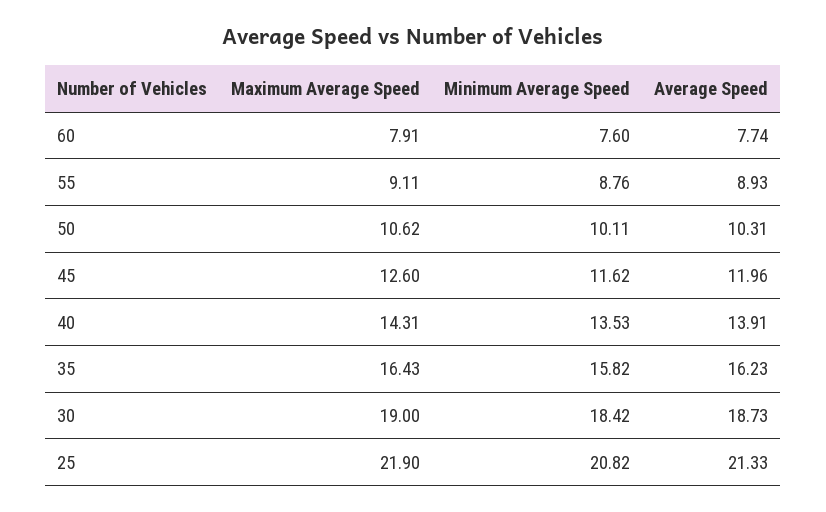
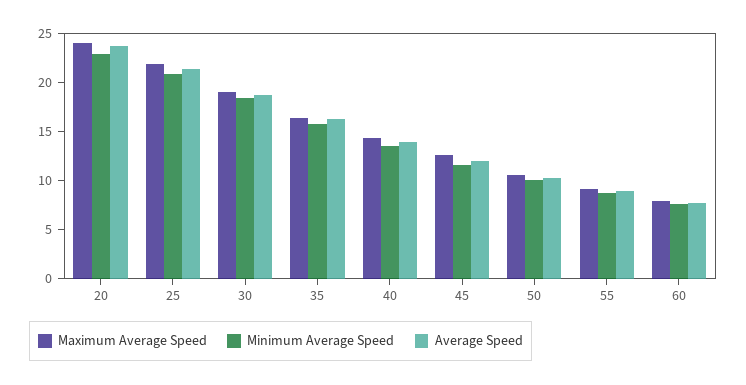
  {
    "Maximum Average Speed": {
      "60": 7.91,
      "55": 9.11,
      "50": 10.62,
      "45": 12.6,
      "40": 14.31,
      "35": 16.43,
      "30": 19,
-     "25": 21.9
+     "25": 21.9,
+     "20": 24
    },
    "Minimum Average Speed": {
      "60": 7.6,
      "55": 8.76,
      "50": 10.11,
      "45": 11.62,
      "40": 13.53,
      "35": 15.82,
      "30": 18.42,
-     "25": 20.82
+     "25": 20.82,
+     "20": 23
    },
    "Average Speed": {
      "60": 7.74,
      "55": 8.93,
      "50": 10.31,
      "45": 11.96,
      "40": 13.91,
      "35": 16.23,
      "30": 18.73,
-     "25": 21.33
+     "25": 21.33,
+     "20": 24
    }
  }

